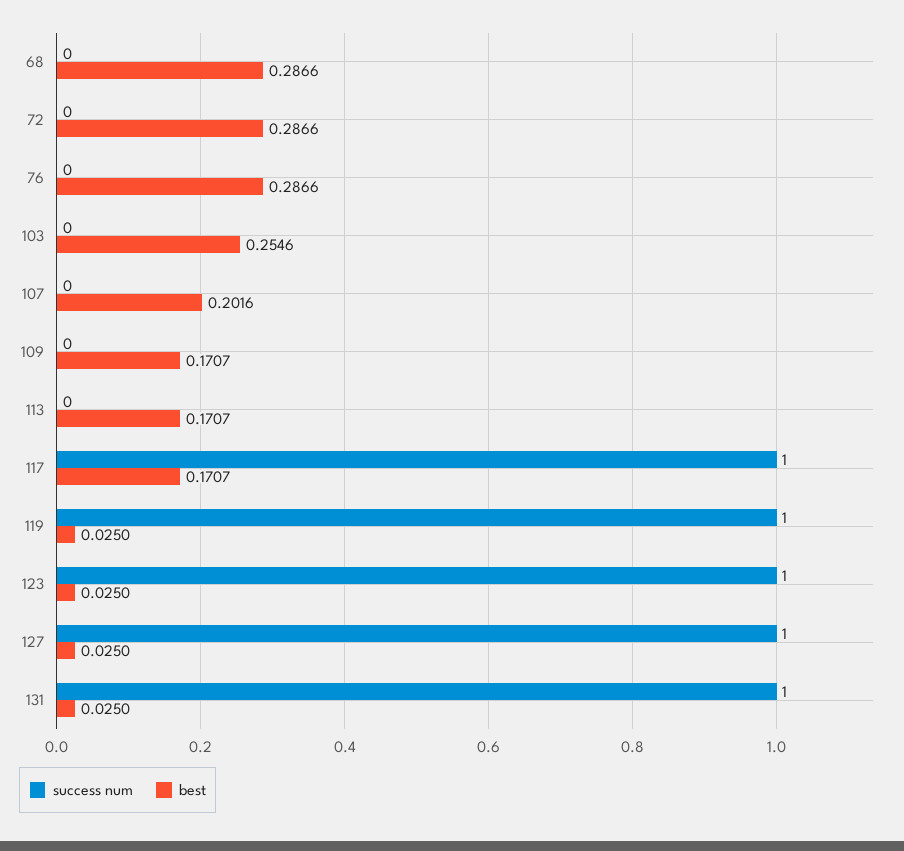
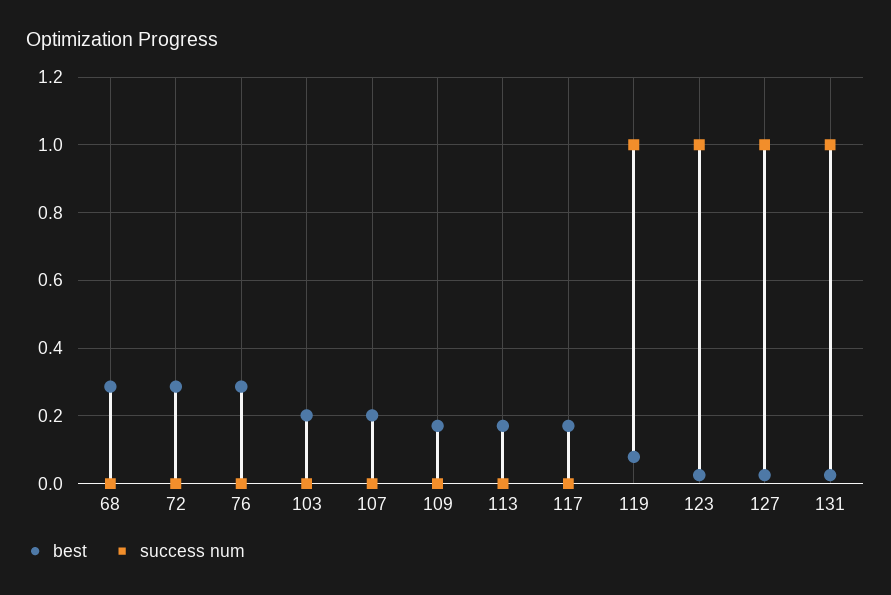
  {
    "success num": {
      "68": 0,
      "72": 0,
      "76": 0,
      "103": 0,
      "107": 0,
      "109": 0,
      "113": 0,
-     "117": 1,
+     "117": 0,
      "119": 1,
      "123": 1,
      "127": 1,
      "131": 1
    },
    "best": {
      "68": 0.2866,
      "72": 0.2866,
      "76": 0.2866,
-     "103": 0.2546,
+     "103": 0.2,
      "107": 0.2016,
      "109": 0.1707,
      "113": 0.1707,
      "117": 0.1707,
-     "119": 0.025,
+     "119": 0.08,
      "123": 0.025,
      "127": 0.025,
      "131": 0.025
    }
  }

